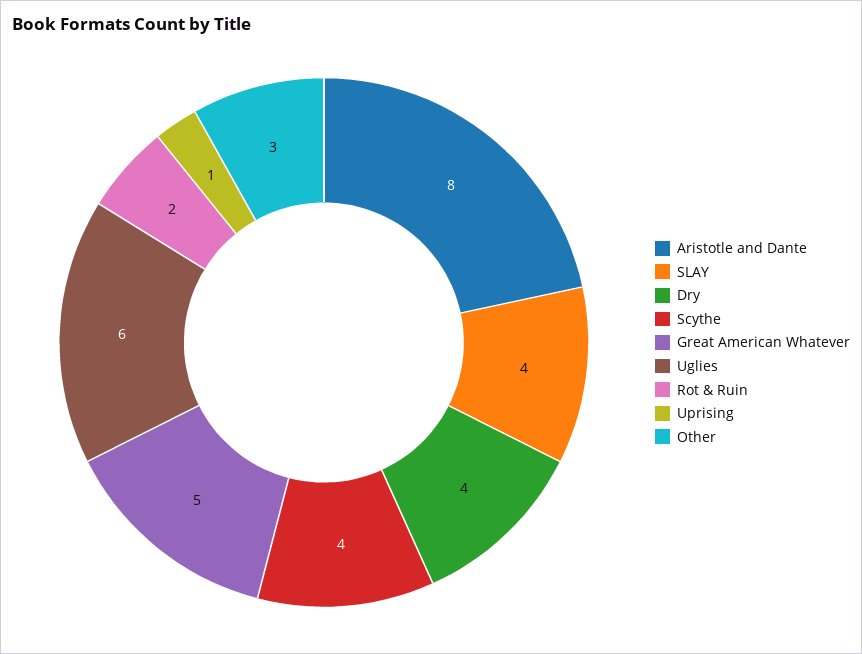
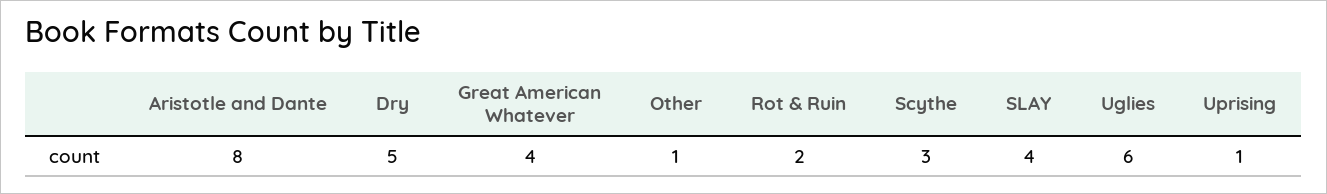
  {
    "Aristotle and Dante": 8,
    "SLAY": 4,
-   "Dry": 4,
+   "Dry": 5,
-   "Scythe": 4,
+   "Scythe": 3,
-   "Great American Whatever": 5,
+   "Great American Whatever": 4,
    "Uglies": 6,
    "Rot & Ruin": 2,
    "Uprising": 1,
-   "Other": 3
+   "Other": 1
  }

